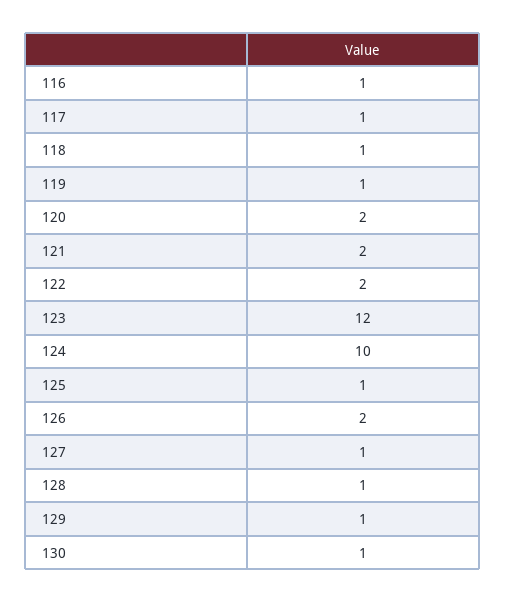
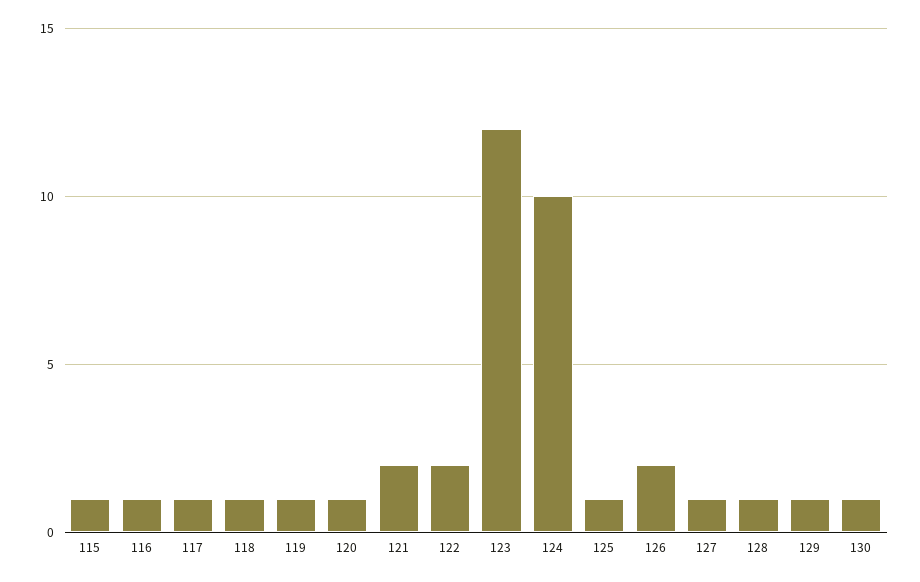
  {
    "116": 1,
    "117": 1,
    "118": 1,
    "119": 1,
-   "120": 2,
+   "120": 1,
    "121": 2,
    "122": 2,
    "123": 12,
    "124": 10,
    "125": 1,
    "126": 2,
    "127": 1,
    "128": 1,
    "129": 1,
-   "130": 1
+   "130": 1,
+   "115": 1
  }

